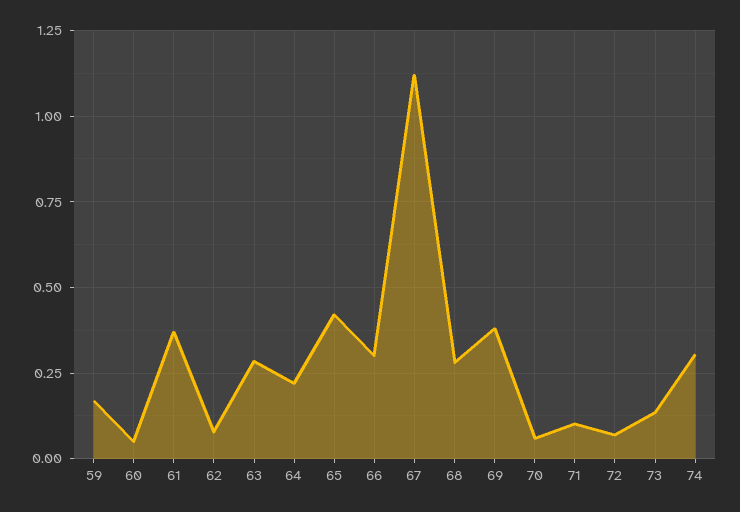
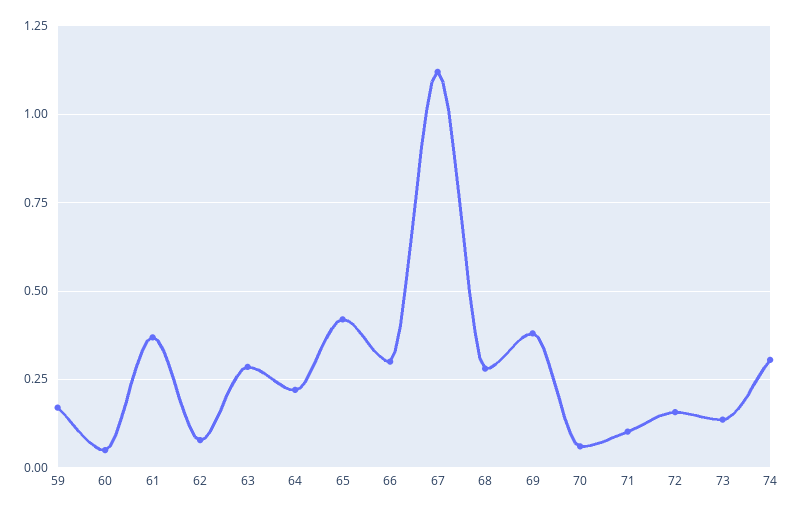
  {
    "59": 0.175,
    "60": 0.05,
    "61": 0.375,
    "62": 0.075,
    "63": 0.275,
    "64": 0.225,
    "65": 0.425,
    "66": 0.3,
    "67": 1.125,
    "68": 0.275,
    "69": 0.375,
    "70": 0.05,
    "71": 0.1,
-   "72": 0.075,
+   "72": 0.15,
    "73": 0.125,
    "74": 0.3
  }

